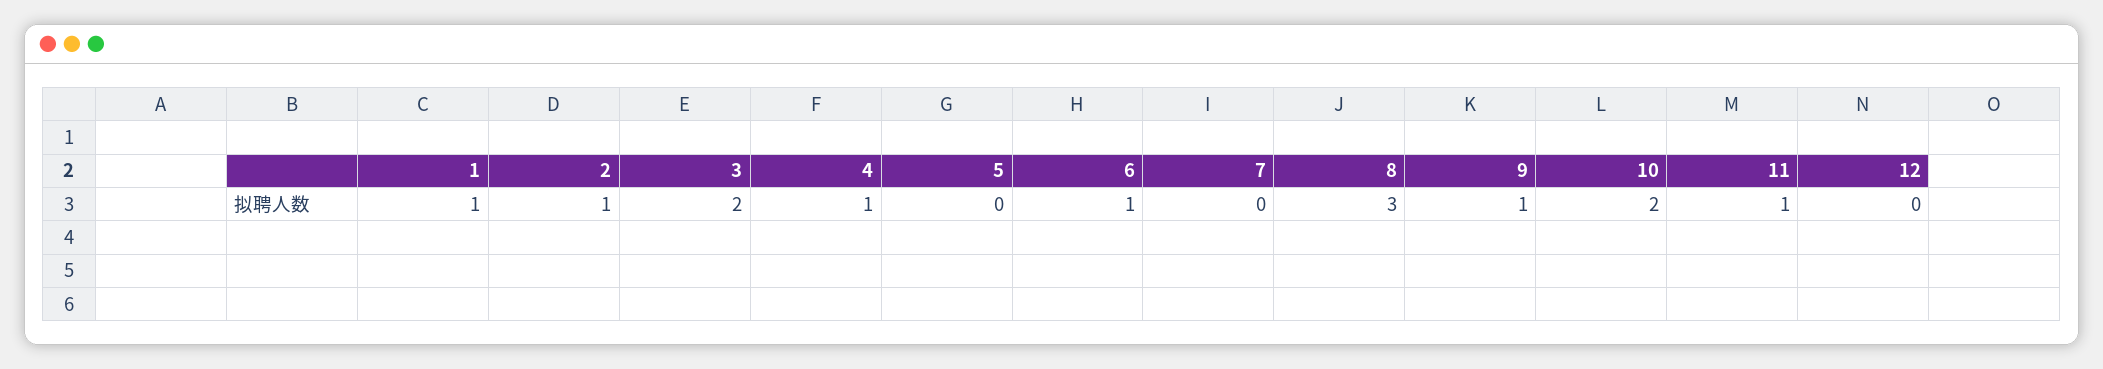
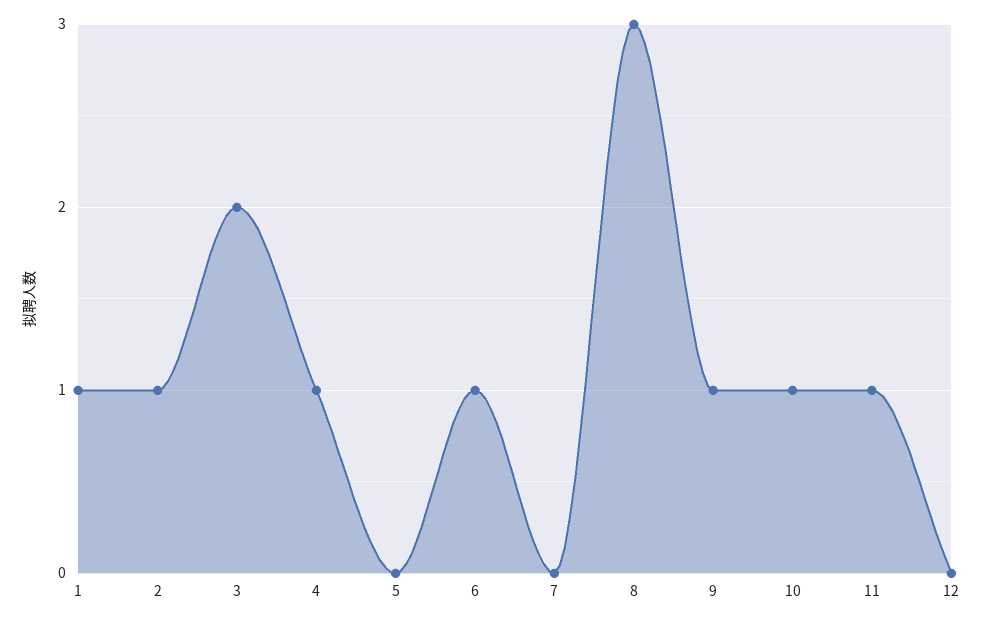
  {
    "1": 1,
    "2": 1,
    "3": 2,
    "4": 1,
    "5": 0,
    "6": 1,
    "7": 0,
    "8": 3,
    "9": 1,
-   "10": 2,
+   "10": 1,
    "11": 1,
    "12": 0
  }

